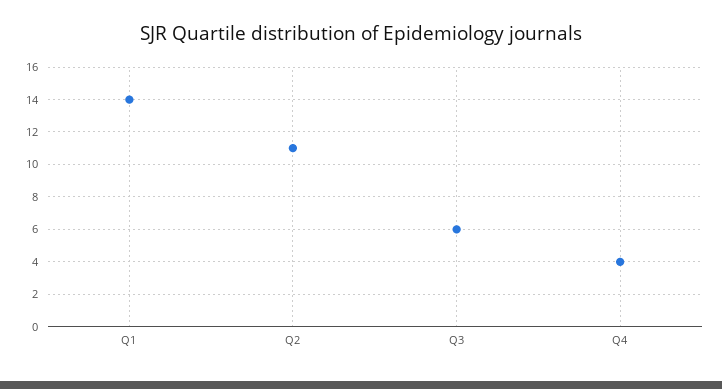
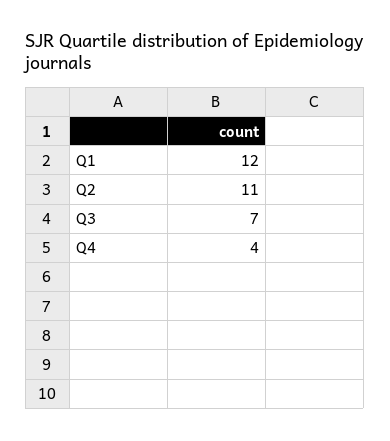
  {
-   "Q1": 14,
+   "Q1": 12,
    "Q2": 11,
-   "Q3": 6,
+   "Q3": 7,
    "Q4": 4
  }

